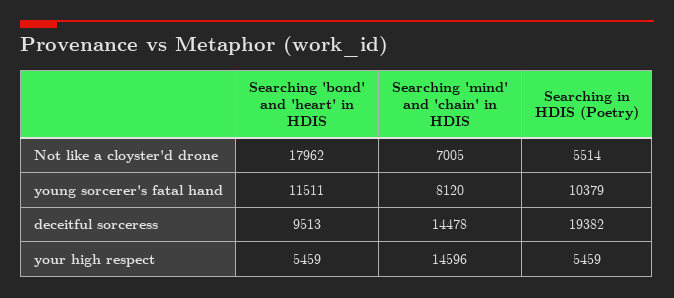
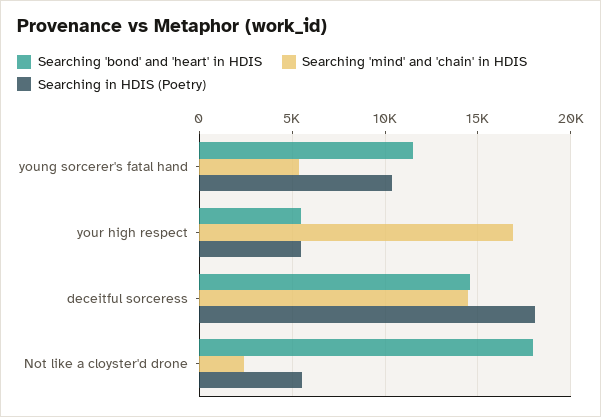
  {
    "Searching 'bond' and 'heart' in HDIS": {
      "Not like a cloyster'd drone": 17962,
      "young sorcerer's fatal hand": 11511,
-     "deceitful sorceress": 9513,
+     "deceitful sorceress": 14500,
      "your high respect": 5459
    },
    "Searching 'mind' and 'chain' in HDIS": {
-     "Not like a cloyster'd drone": 7005,
+     "Not like a cloyster'd drone": 2500,
-     "young sorcerer's fatal hand": 8120,
+     "young sorcerer's fatal hand": 5500,
      "deceitful sorceress": 14478,
-     "your high respect": 14596
+     "your high respect": 17000
    },
    "Searching in HDIS (Poetry)": {
      "Not like a cloyster'd drone": 5514,
      "young sorcerer's fatal hand": 10379,
-     "deceitful sorceress": 19382,
+     "deceitful sorceress": 18000,
      "your high respect": 5459
    }
  }

